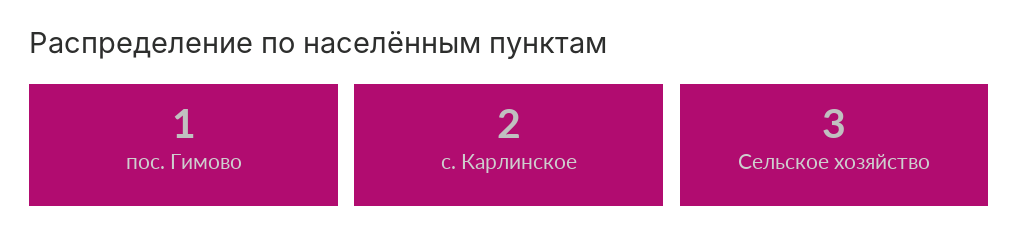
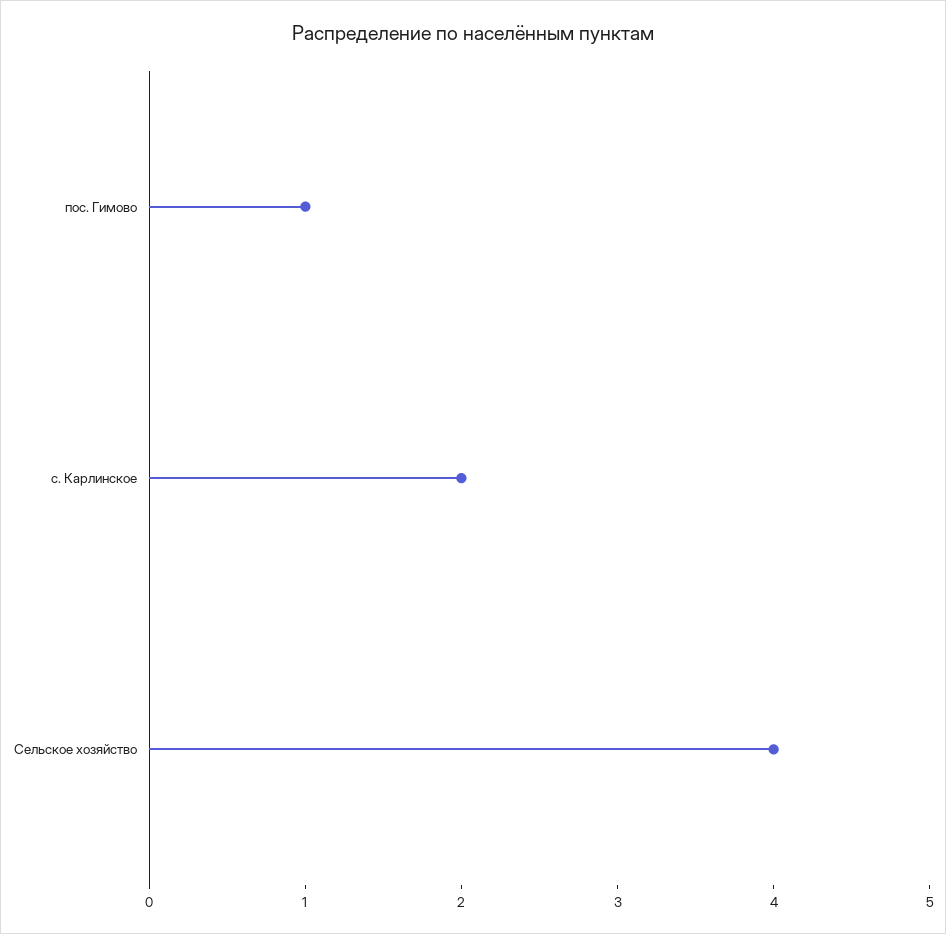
  {
    "пос. Гимово": 1,
    "с. Карлинское": 2,
-   "Сельское хозяйство": 3
+   "Сельское хозяйство": 4
  }

